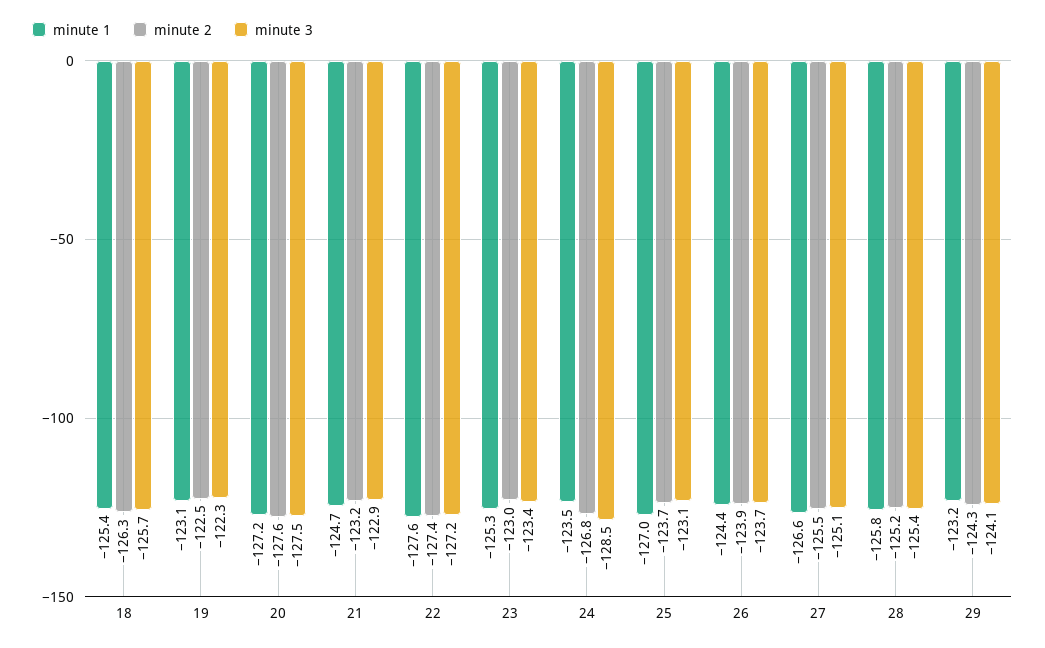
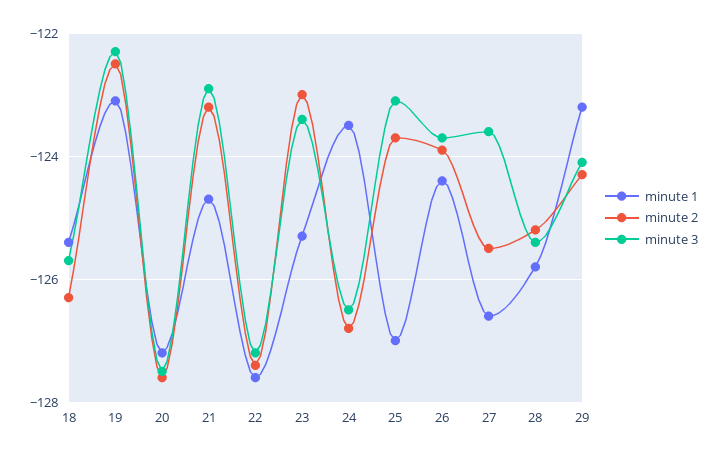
  {
    "minute 1": {
      "18": -125.4,
      "19": -123.1,
      "20": -127.2,
      "21": -124.7,
      "22": -127.6,
      "23": -125.3,
      "24": -123.5,
      "25": -127,
      "26": -124.4,
      "27": -126.6,
      "28": -125.8,
      "29": -123.2
    },
    "minute 2": {
      "18": -126.3,
      "19": -122.5,
      "20": -127.6,
      "21": -123.2,
      "22": -127.4,
      "23": -123,
      "24": -126.8,
      "25": -123.7,
      "26": -123.9,
      "27": -125.5,
      "28": -125.2,
      "29": -124.3
    },
    "minute 3": {
      "18": -125.7,
      "19": -122.3,
      "20": -127.5,
      "21": -122.9,
      "22": -127.2,
      "23": -123.4,
-     "24": -128.5,
+     "24": -126.5,
      "25": -123.1,
      "26": -123.7,
-     "27": -125.1,
+     "27": -123.5,
      "28": -125.4,
      "29": -124.1
    }
  }

